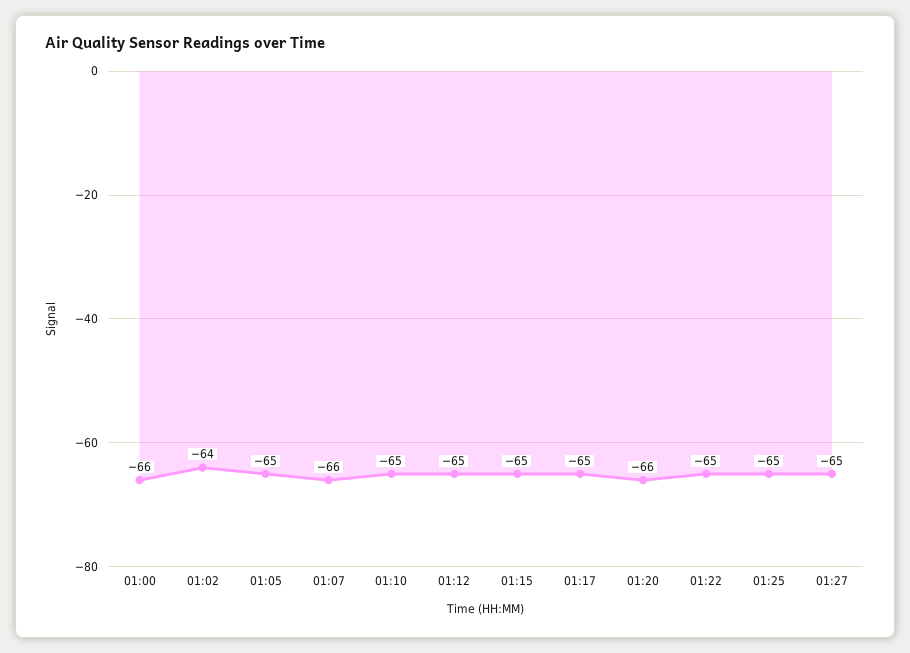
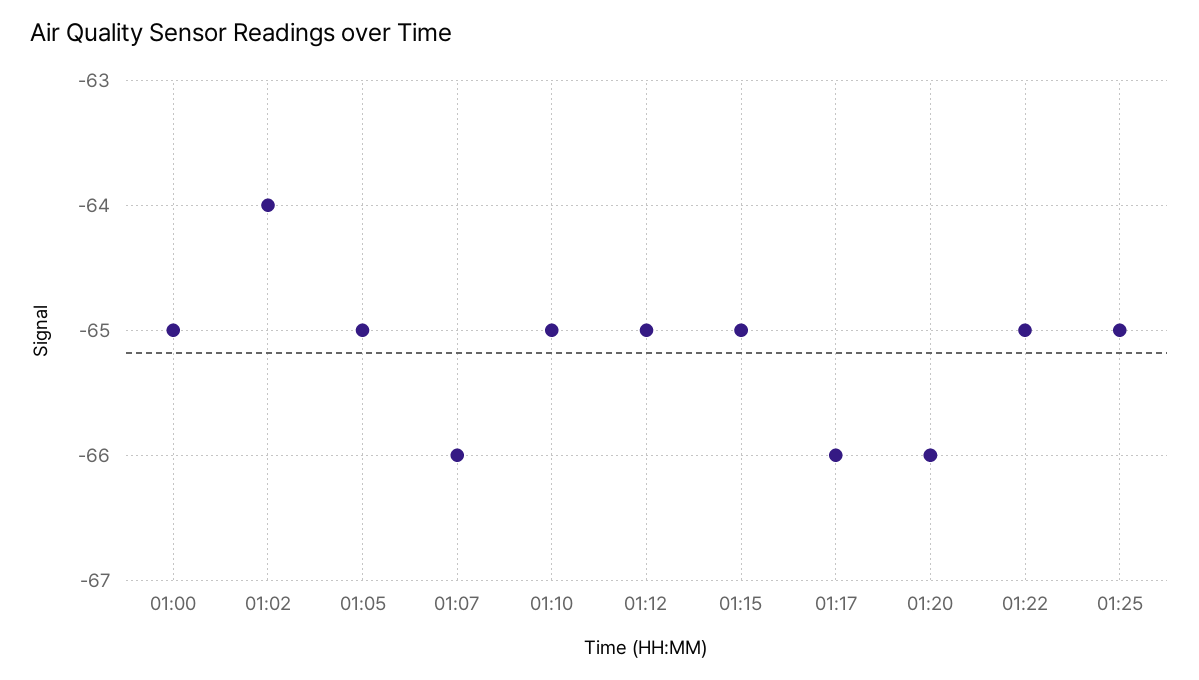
  {
-   "01:00": -66,
+   "01:00": -65,
    "01:02": -64,
    "01:05": -65,
    "01:07": -66,
    "01:10": -65,
    "01:12": -65,
    "01:15": -65,
-   "01:17": -65,
+   "01:17": -66,
    "01:20": -66,
    "01:22": -65,
-   "01:25": -65,
+   "01:25": -65
-   "01:27": -65
  }

